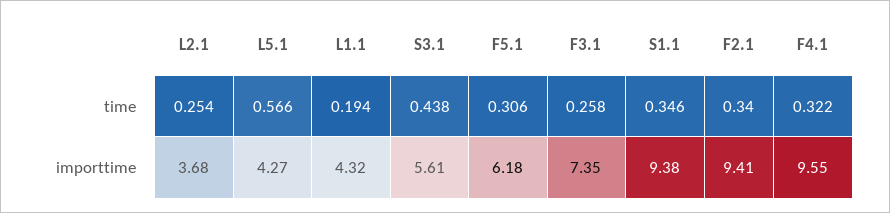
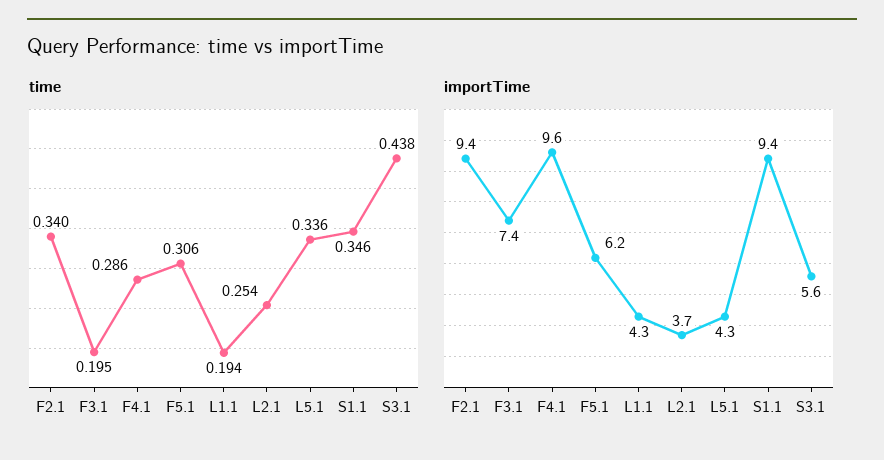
  {
    "time": {
      "L2.1": 0.254,
-     "L5.1": 0.566,
+     "L5.1": 0.336,
      "L1.1": 0.194,
      "S3.1": 0.438,
      "F5.1": 0.306,
-     "F3.1": 0.258,
+     "F3.1": 0.195,
      "S1.1": 0.346,
      "F2.1": 0.34,
-     "F4.1": 0.322
+     "F4.1": 0.286
    },
    "importtime": {
      "L2.1": 3.68,
      "L5.1": 4.27,
      "L1.1": 4.32,
      "S3.1": 5.61,
      "F5.1": 6.18,
      "F3.1": 7.35,
      "S1.1": 9.38,
      "F2.1": 9.41,
      "F4.1": 9.55
    }
  }

